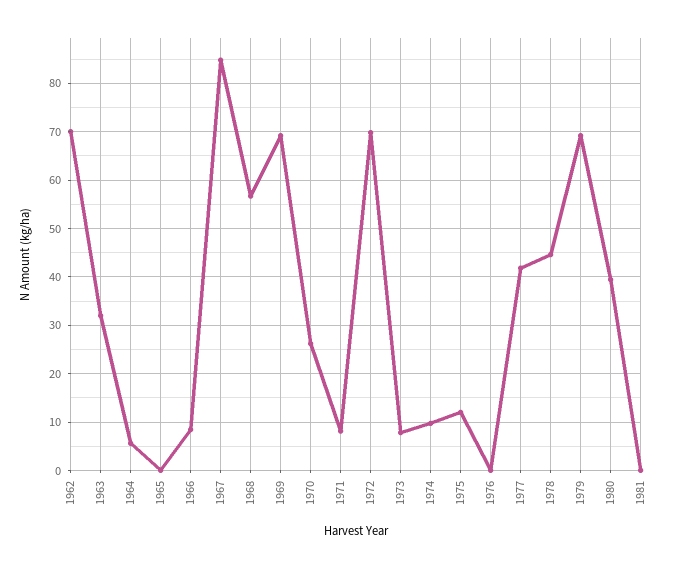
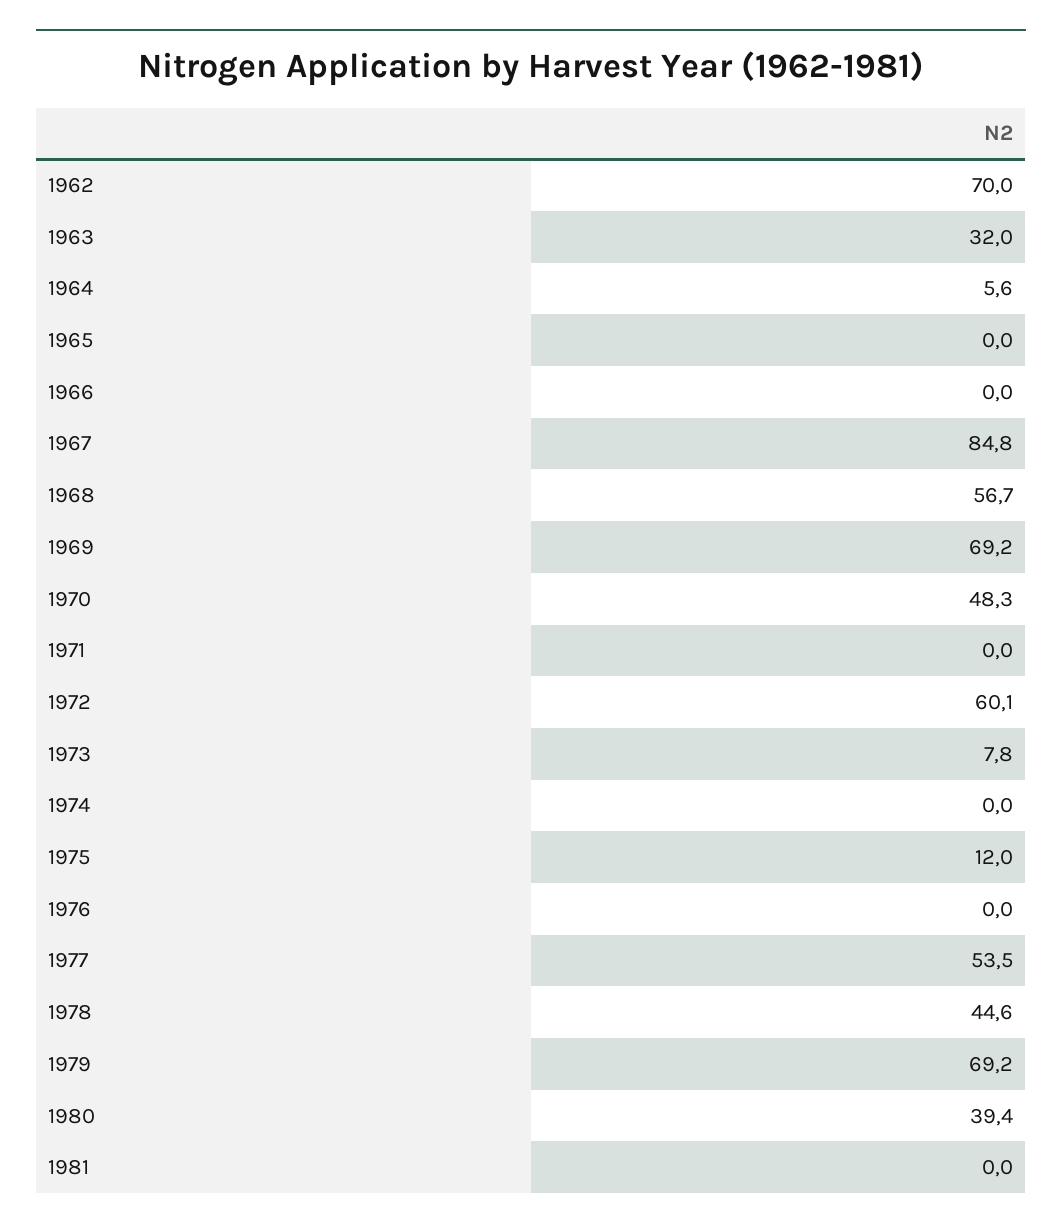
  {
    "1962": 70,
    "1963": 32,
    "1964": 5.6,
    "1965": 0,
-   "1966": 8,
+   "1966": 0,
    "1967": 84.8,
    "1968": 56.7,
    "1969": 69.2,
-   "1970": 26,
+   "1970": 48.3,
-   "1971": 8,
+   "1971": 0,
-   "1972": 70,
+   "1972": 60.1,
    "1973": 7.8,
-   "1974": 10,
+   "1974": 0,
    "1975": 12,
    "1976": 0,
-   "1977": 42,
+   "1977": 53.5,
    "1978": 44.6,
    "1979": 69.2,
    "1980": 39.4,
    "1981": 0
  }

